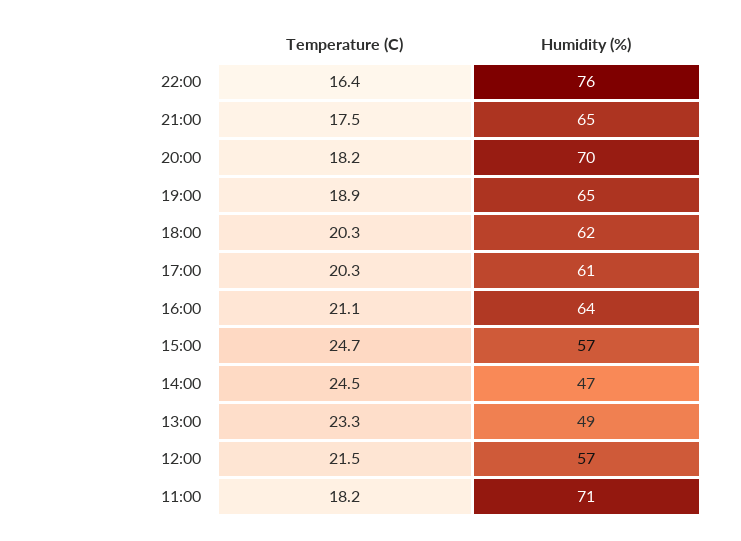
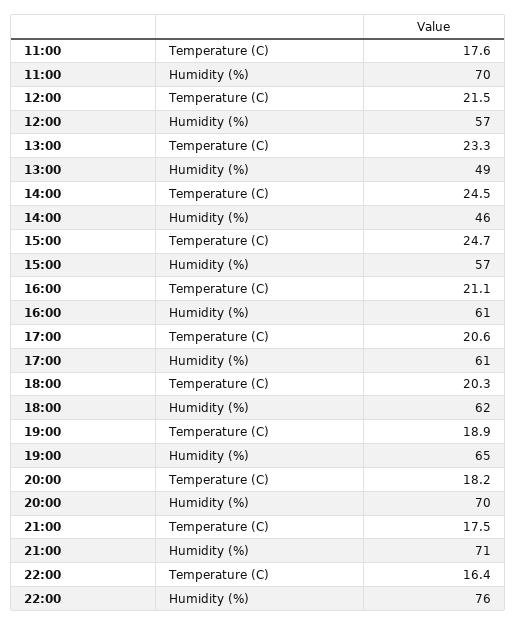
  {
    "Temperature (C)": {
      "22:00": 16.4,
      "21:00": 17.5,
      "20:00": 18.2,
      "19:00": 18.9,
      "18:00": 20.3,
-     "17:00": 20.3,
+     "17:00": 20.6,
      "16:00": 21.1,
      "15:00": 24.7,
      "14:00": 24.5,
      "13:00": 23.3,
      "12:00": 21.5,
-     "11:00": 18.2
+     "11:00": 17.6
    },
    "Humidity (%)": {
      "22:00": 76,
-     "21:00": 65,
+     "21:00": 71,
      "20:00": 70,
      "19:00": 65,
      "18:00": 62,
      "17:00": 61,
-     "16:00": 64,
+     "16:00": 61,
      "15:00": 57,
-     "14:00": 47,
+     "14:00": 46,
      "13:00": 49,
      "12:00": 57,
-     "11:00": 71
+     "11:00": 70
    }
  }

